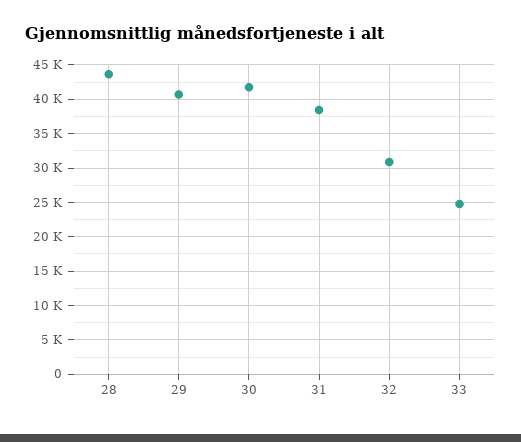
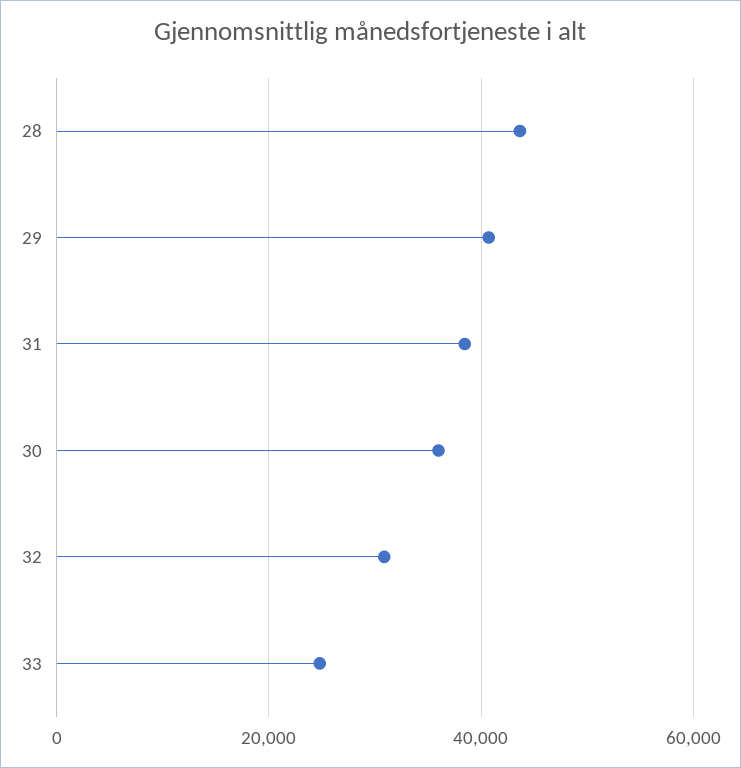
  {
    "28": 44000,
    "29": 41000,
-   "30": 42000,
+   "30": 36000,
    "31": 38000,
    "32": 31000,
    "33": 25000
  }

